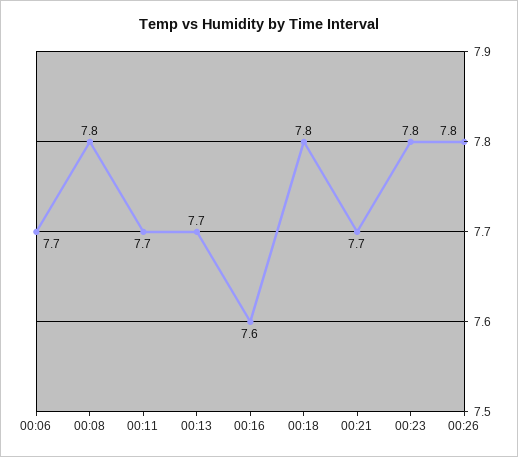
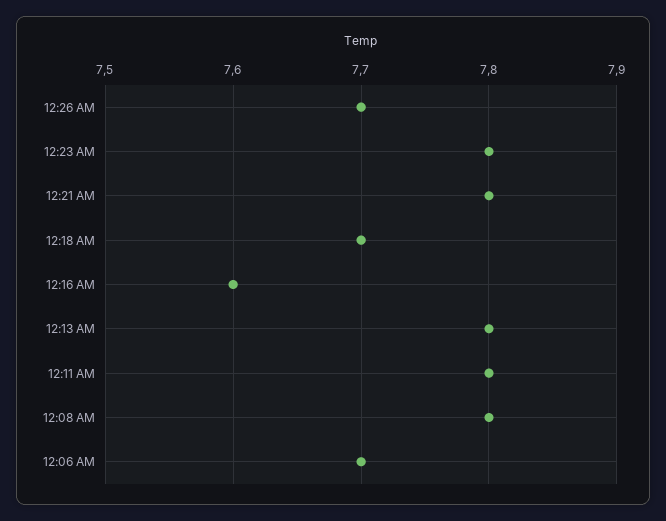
  {
    "00:06": 7.7,
    "00:08": 7.8,
-   "00:11": 7.7,
+   "00:11": 7.8,
-   "00:13": 7.7,
+   "00:13": 7.8,
    "00:16": 7.6,
-   "00:18": 7.8,
+   "00:18": 7.7,
-   "00:21": 7.7,
+   "00:21": 7.8,
    "00:23": 7.8,
-   "00:26": 7.8
+   "00:26": 7.7
  }

